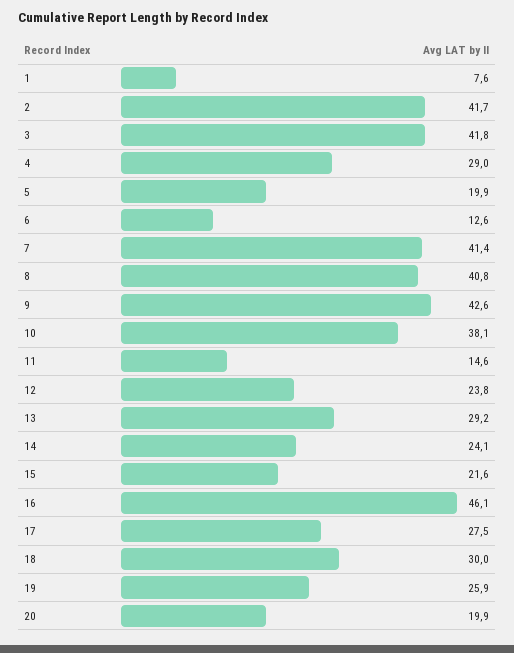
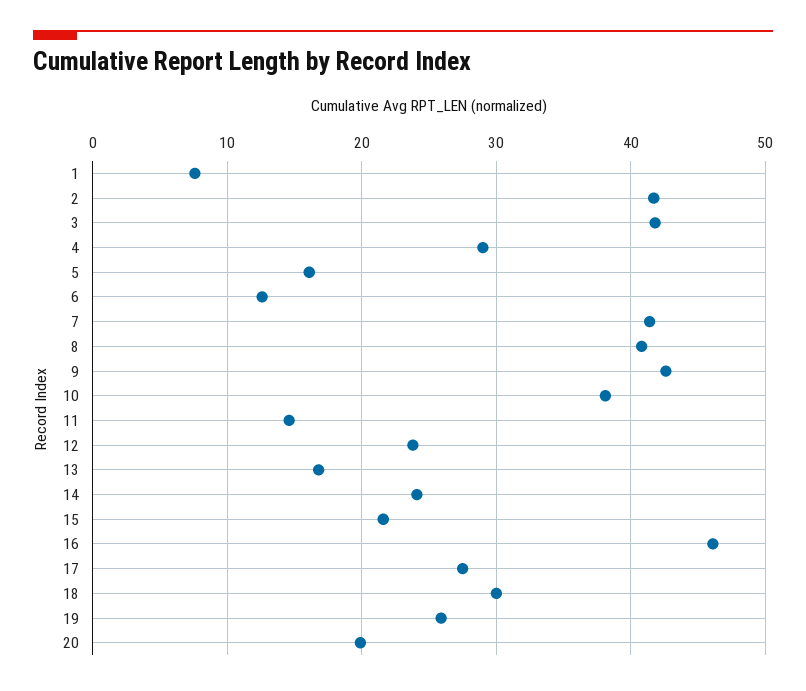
  {
    "1": 7.6,
    "2": 41.7,
    "3": 41.8,
    "4": 29,
-   "5": 19.9,
+   "5": 16,
    "6": 12.6,
    "7": 41.4,
    "8": 40.8,
    "9": 42.6,
    "10": 38.1,
    "11": 14.6,
    "12": 23.8,
-   "13": 29.2,
+   "13": 17,
    "14": 24.1,
    "15": 21.6,
    "16": 46.1,
    "17": 27.5,
    "18": 30,
    "19": 25.9,
    "20": 19.9
  }

